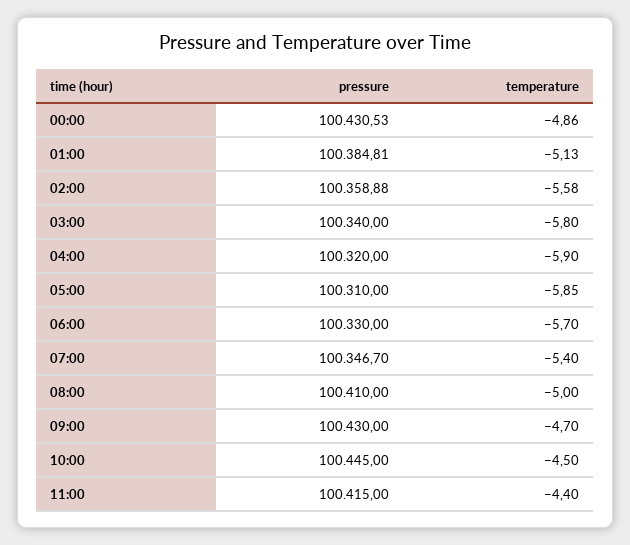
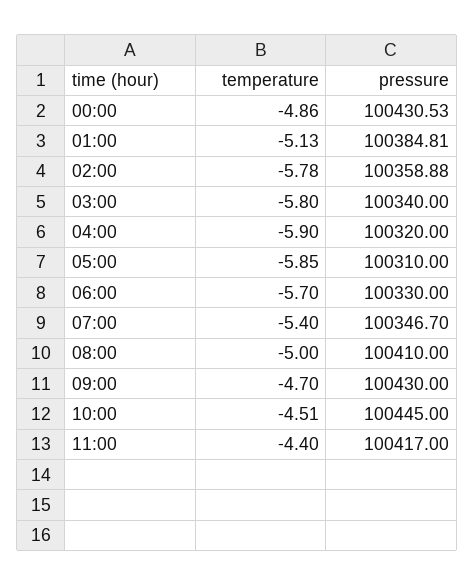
  {
    "pressure": {
      "00:00": 100430.53,
      "01:00": 100384.81,
      "02:00": 100358.88,
      "03:00": 100340,
      "04:00": 100320,
      "05:00": 100310,
      "06:00": 100330,
      "07:00": 100346.7,
      "08:00": 100410,
      "09:00": 100430,
      "10:00": 100445,
-     "11:00": 100415
+     "11:00": 100417
    },
    "temperature": {
      "00:00": -4.86,
      "01:00": -5.13,
-     "02:00": -5.58,
+     "02:00": -5.78,
      "03:00": -5.8,
      "04:00": -5.9,
      "05:00": -5.85,
      "06:00": -5.7,
      "07:00": -5.4,
      "08:00": -5,
      "09:00": -4.7,
-     "10:00": -4.5,
+     "10:00": -4.51,
      "11:00": -4.4
    }
  }

